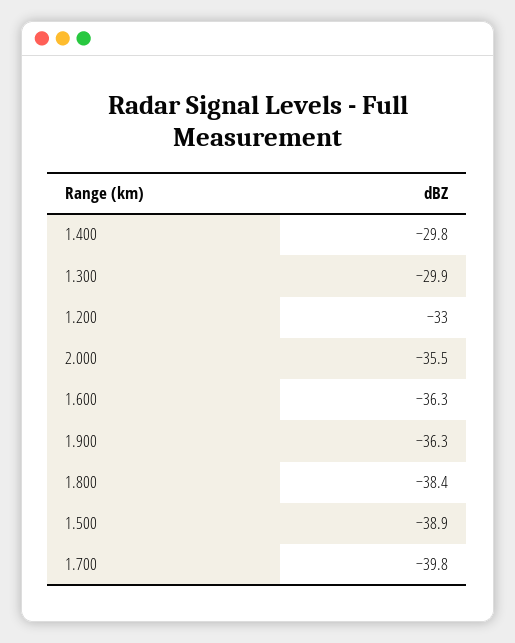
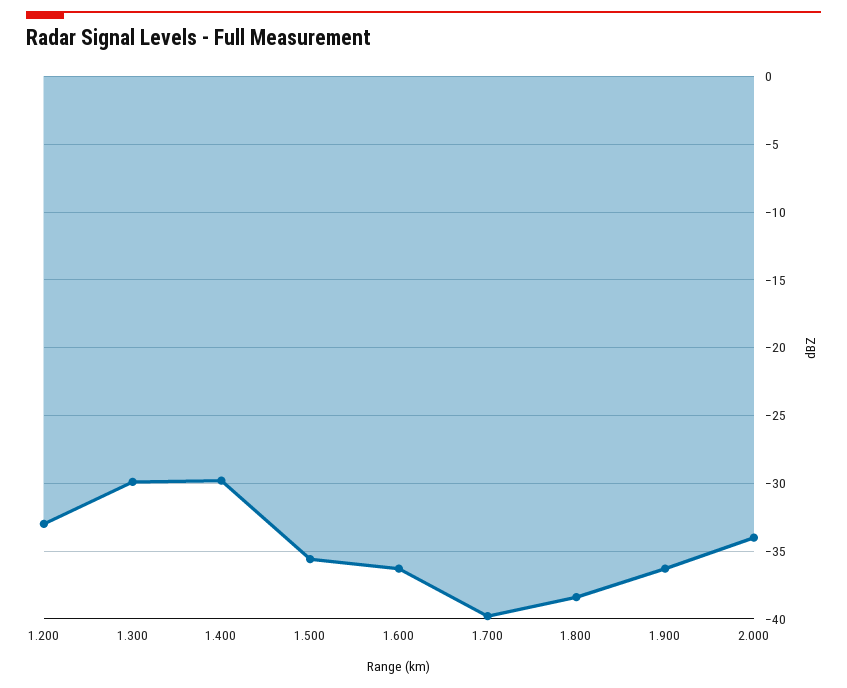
  {
    "1.400": -29.8,
    "1.300": -29.9,
    "1.200": -33,
-   "2.000": -35.5,
+   "2.000": -34,
    "1.600": -36.3,
    "1.900": -36.3,
    "1.800": -38.4,
-   "1.500": -38.9,
+   "1.500": -35.5,
    "1.700": -39.8
  }

